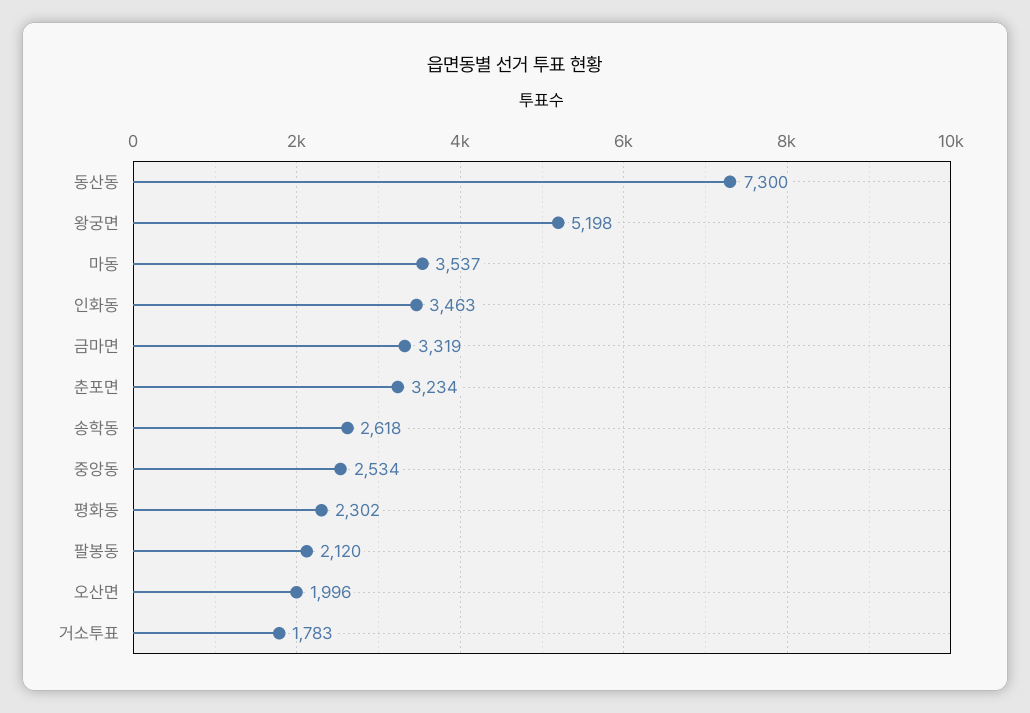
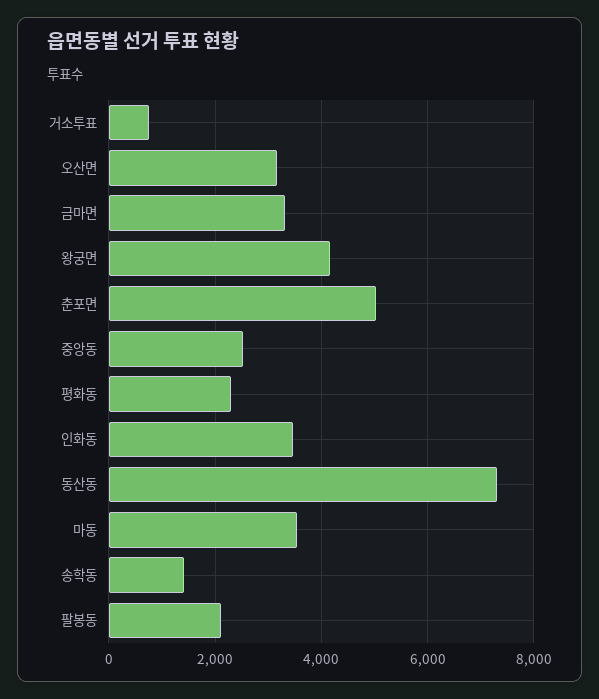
  {
    "동산동": 7300,
-   "왕궁면": 5198,
+   "왕궁면": 4200,
    "마동": 3537,
    "인화동": 3463,
    "금마면": 3319,
-   "춘포면": 3234,
+   "춘포면": 5000,
-   "송학동": 2618,
+   "송학동": 1400,
    "중앙동": 2534,
    "평화동": 2302,
    "팔봉동": 2120,
-   "오산면": 1996,
+   "오산면": 3200,
-   "거소투표": 1783
+   "거소투표": 800
  }

